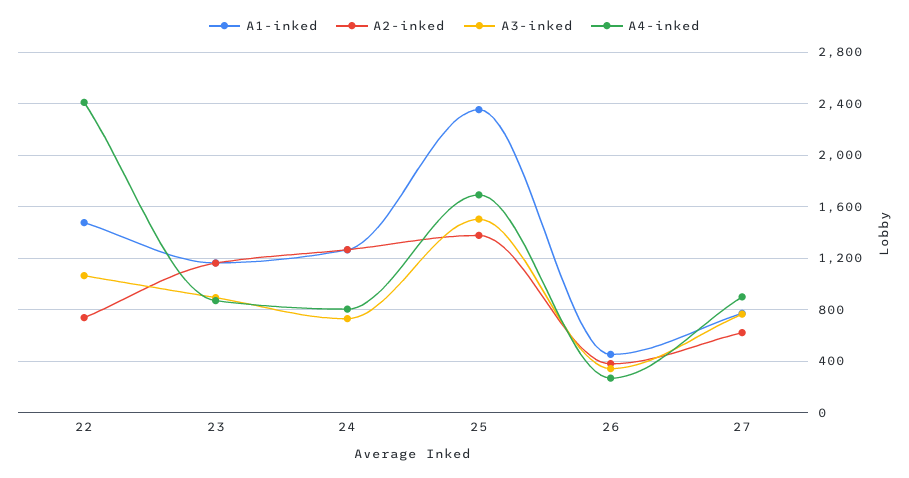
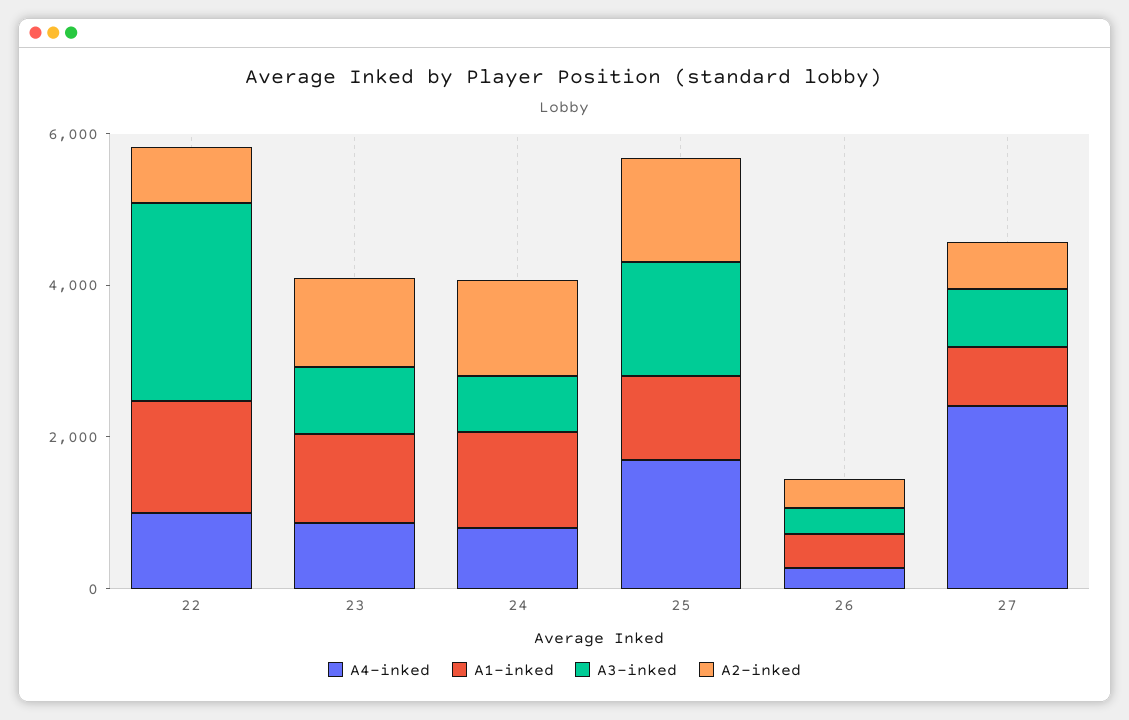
  {
    "A1-inked": {
      "22": 1500,
      "23": 1150,
      "24": 1250,
-     "25": 2350,
+     "25": 1000,
      "26": 450,
      "27": 750
    },
    "A2-inked": {
      "22": 750,
      "23": 1150,
      "24": 1250,
      "25": 1400,
      "26": 400,
      "27": 600
    },
    "A3-inked": {
-     "22": 1050,
+     "22": 2500,
      "23": 900,
      "24": 750,
      "25": 1500,
      "26": 350,
      "27": 750
    },
    "A4-inked": {
-     "22": 2400,
+     "22": 1000,
      "23": 850,
      "24": 800,
      "25": 1700,
      "26": 250,
-     "27": 900
+     "27": 2500
    }
  }

